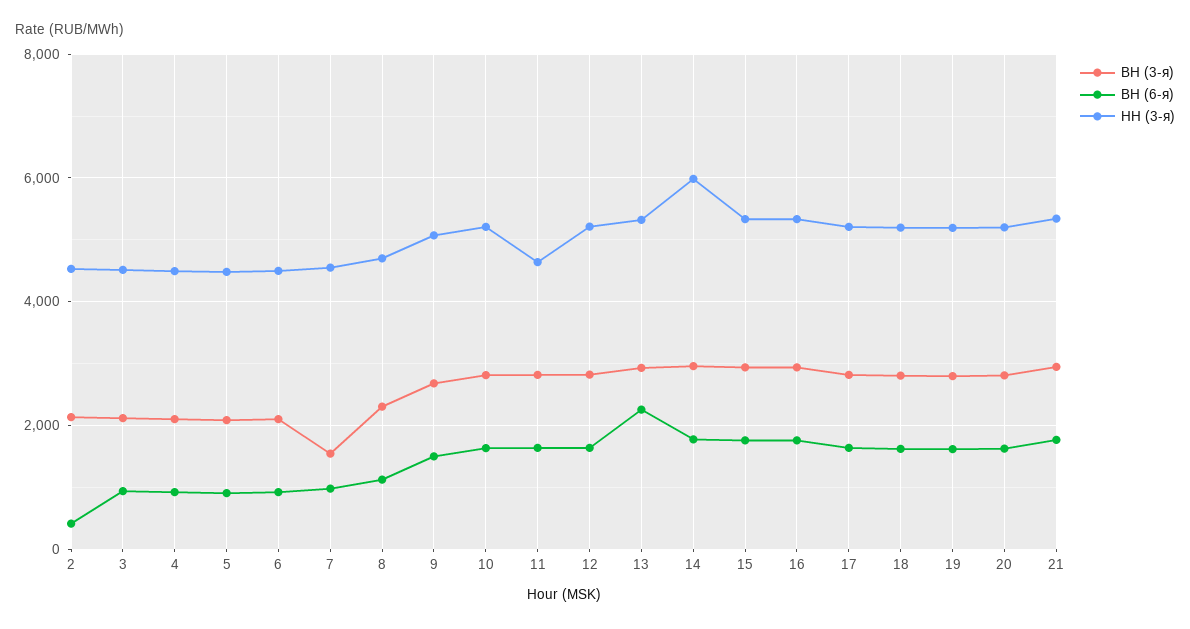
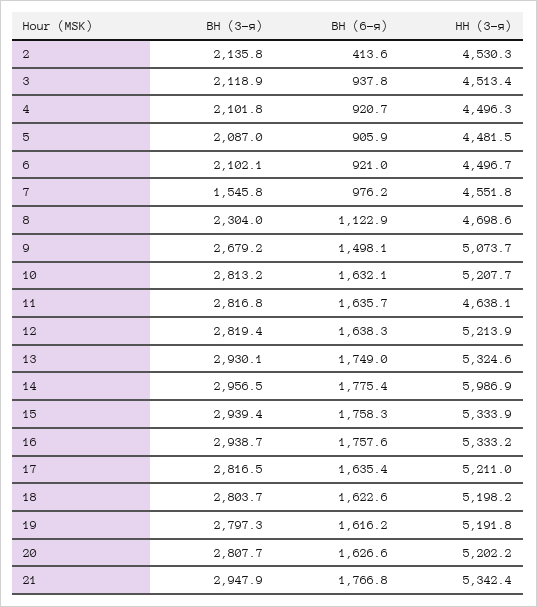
  {
    "ВН (3-я)": {
      "2": 2135.8,
      "3": 2118.9,
      "4": 2101.8,
      "5": 2087,
      "6": 2102.1,
      "7": 1545.8,
      "8": 2304,
      "9": 2679.2,
      "10": 2813.2,
      "11": 2816.8,
      "12": 2819.4,
      "13": 2930.1,
      "14": 2956.5,
      "15": 2939.4,
      "16": 2938.7,
      "17": 2816.5,
      "18": 2803.7,
      "19": 2797.3,
      "20": 2807.7,
      "21": 2947.9
    },
    "ВН (6-я)": {
      "2": 413.6,
      "3": 937.8,
      "4": 920.7,
      "5": 905.9,
      "6": 921,
      "7": 976.2,
      "8": 1122.9,
      "9": 1498.1,
      "10": 1632.1,
      "11": 1635.7,
      "12": 1638.3,
-     "13": 2200,
+     "13": 1749,
      "14": 1775.4,
      "15": 1758.3,
      "16": 1757.6,
      "17": 1635.4,
      "18": 1622.6,
      "19": 1616.2,
      "20": 1626.6,
      "21": 1766.8
    },
    "НН (3-я)": {
      "2": 4530.3,
      "3": 4513.4,
      "4": 4496.3,
      "5": 4481.5,
      "6": 4496.7,
      "7": 4551.8,
      "8": 4698.6,
      "9": 5073.7,
      "10": 5207.7,
      "11": 4638.1,
      "12": 5213.9,
      "13": 5324.6,
      "14": 5986.9,
      "15": 5333.9,
      "16": 5333.2,
      "17": 5211,
      "18": 5198.2,
      "19": 5191.8,
      "20": 5202.2,
      "21": 5342.4
    }
  }

